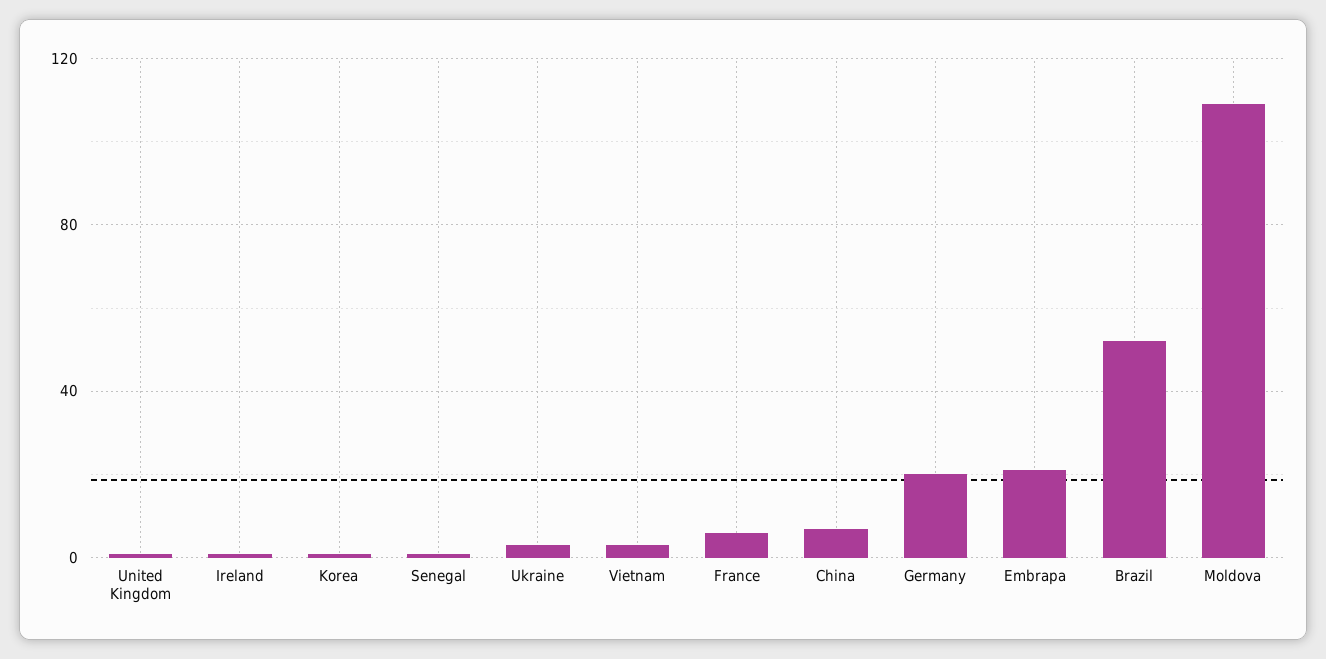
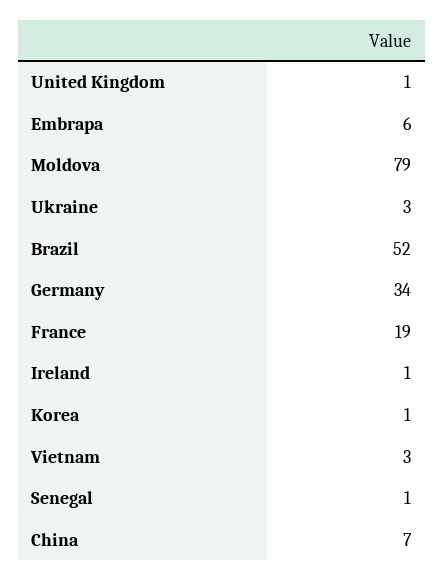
  {
    "United Kingdom": 1,
    "Ireland": 1,
    "Korea": 1,
    "Senegal": 1,
    "Ukraine": 3,
    "Vietnam": 3,
-   "France": 5,
+   "France": 19,
    "China": 7,
-   "Germany": 20,
+   "Germany": 34,
-   "Embrapa": 20,
+   "Embrapa": 6,
    "Brazil": 52,
-   "Moldova": 110
+   "Moldova": 79
  }

